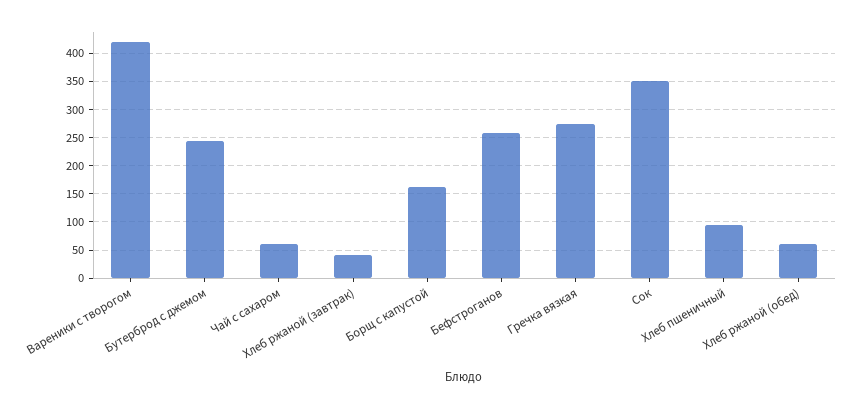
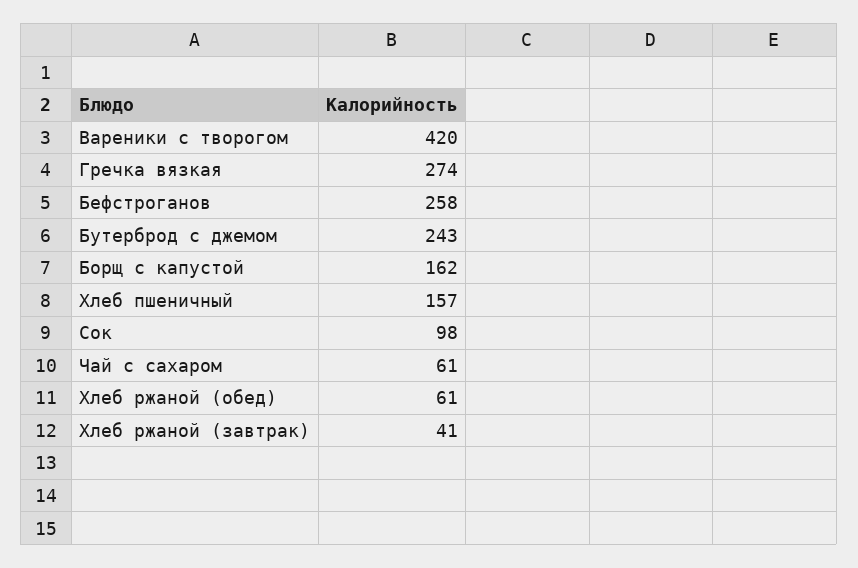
  {
    "Вареники с творогом": 420,
    "Бутерброд с джемом": 243,
    "Чай с сахаром": 61,
    "Хлеб ржаной (завтрак)": 41,
    "Борщ с капустой": 162,
    "Бефстроганов": 258,
    "Гречка вязкая": 274,
-   "Сок": 350,
+   "Сок": 98,
-   "Хлеб пшеничный": 100,
+   "Хлеб пшеничный": 157,
    "Хлеб ржаной (обед)": 61
  }

